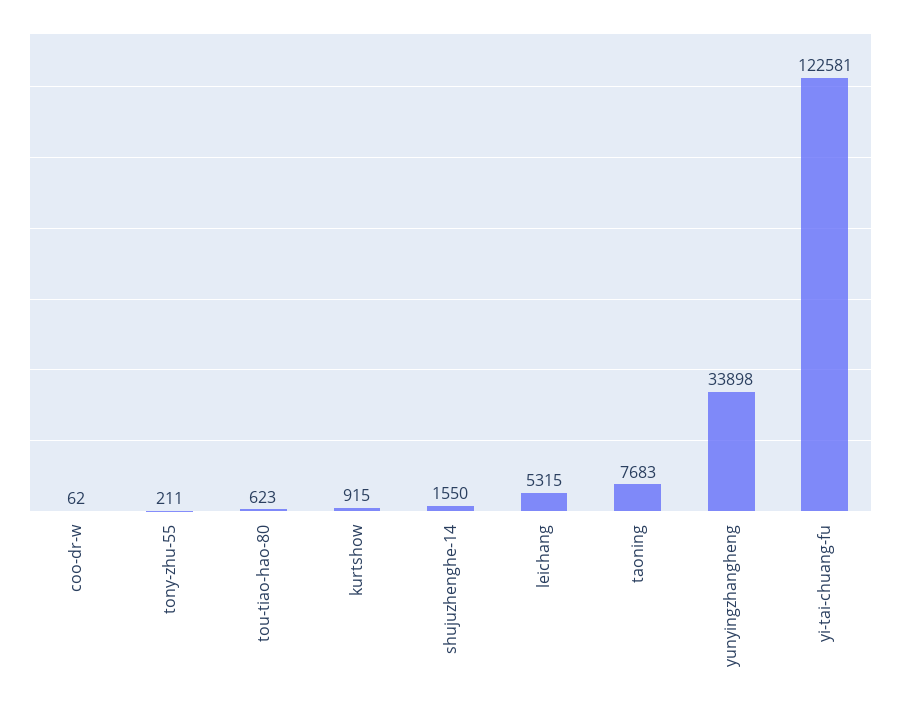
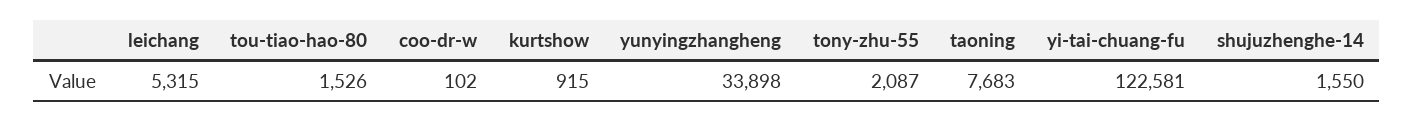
  {
-   "coo-dr-w": 62,
+   "coo-dr-w": 102,
-   "tony-zhu-55": 211,
+   "tony-zhu-55": 2087,
-   "tou-tiao-hao-80": 623,
+   "tou-tiao-hao-80": 1526,
    "kurtshow": 915,
    "shujuzhenghe-14": 1550,
    "leichang": 5315,
    "taoning": 7683,
    "yunyingzhangheng": 33898,
    "yi-tai-chuang-fu": 122581
  }

